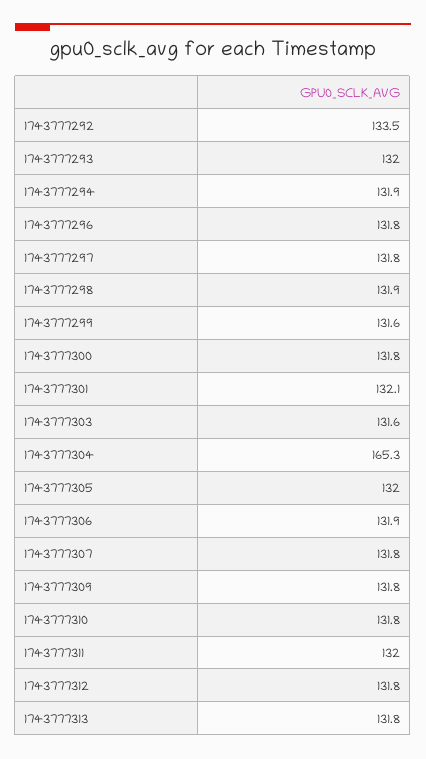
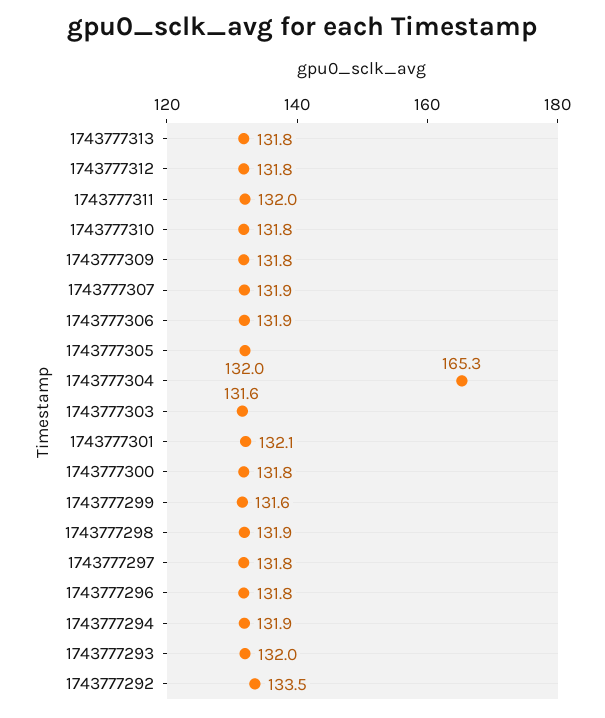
  {
    "1743777292": 133.5,
    "1743777293": 132,
    "1743777294": 131.9,
    "1743777296": 131.8,
    "1743777297": 131.8,
    "1743777298": 131.9,
    "1743777299": 131.6,
    "1743777300": 131.8,
    "1743777301": 132.1,
    "1743777303": 131.6,
    "1743777304": 165.3,
    "1743777305": 132,
    "1743777306": 131.9,
-   "1743777307": 131.8,
+   "1743777307": 131.9,
    "1743777309": 131.8,
    "1743777310": 131.8,
    "1743777311": 132,
    "1743777312": 131.8,
    "1743777313": 131.8
  }

